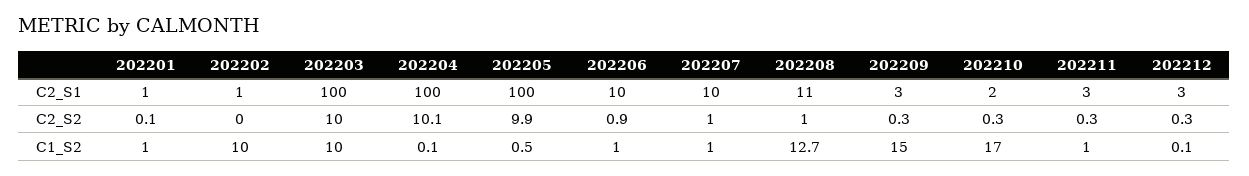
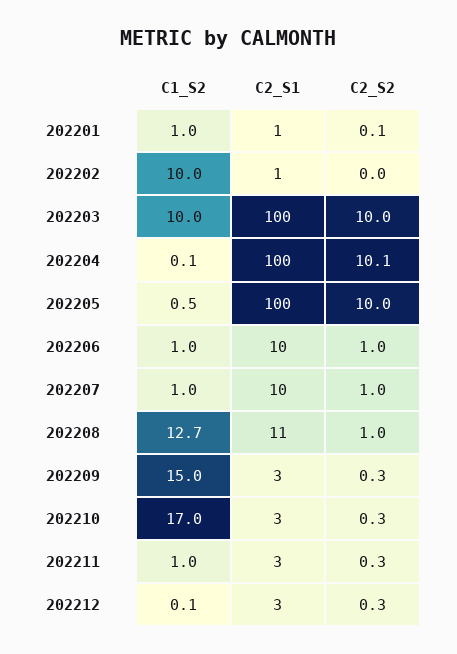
  {
    "202201": {
      "C2_S1": 1,
      "C2_S2": 0.1,
      "C1_S2": 1
    },
    "202202": {
      "C2_S1": 1,
      "C2_S2": 0,
      "C1_S2": 10
    },
    "202203": {
      "C2_S1": 100,
      "C2_S2": 10,
      "C1_S2": 10
    },
    "202204": {
      "C2_S1": 100,
      "C2_S2": 10.1,
      "C1_S2": 0.1
    },
    "202205": {
      "C2_S1": 100,
-     "C2_S2": 9.9,
+     "C2_S2": 10,
      "C1_S2": 0.5
    },
    "202206": {
      "C2_S1": 10,
-     "C2_S2": 0.9,
+     "C2_S2": 1,
      "C1_S2": 1
    },
    "202207": {
      "C2_S1": 10,
      "C2_S2": 1,
      "C1_S2": 1
    },
    "202208": {
      "C2_S1": 11,
      "C2_S2": 1,
      "C1_S2": 12.7
    },
    "202209": {
      "C2_S1": 3,
      "C2_S2": 0.3,
      "C1_S2": 15
    },
    "202210": {
-     "C2_S1": 2,
+     "C2_S1": 3,
      "C2_S2": 0.3,
      "C1_S2": 17
    },
    "202211": {
      "C2_S1": 3,
      "C2_S2": 0.3,
      "C1_S2": 1
    },
    "202212": {
      "C2_S1": 3,
      "C2_S2": 0.3,
      "C1_S2": 0.1
    }
  }

